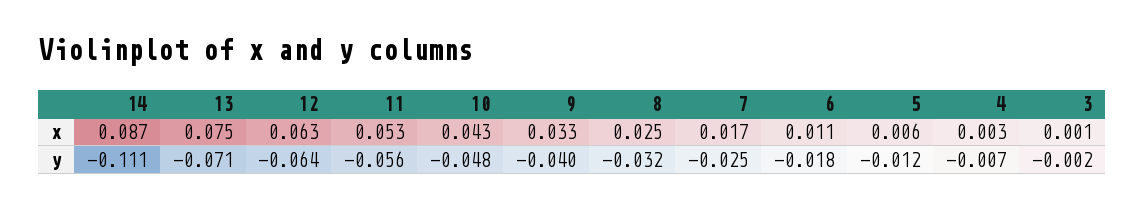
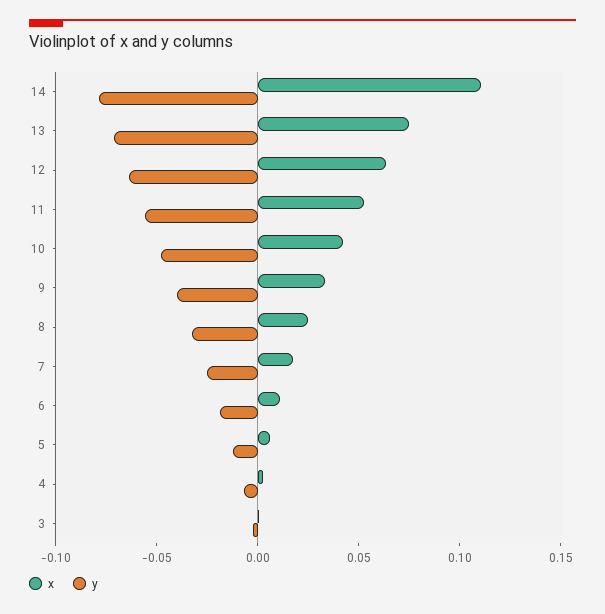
  {
    "x": {
-     "14": 0.087,
+     "14": 0.11,
      "13": 0.075,
      "12": 0.063,
      "11": 0.053,
      "10": 0.043,
      "9": 0.033,
      "8": 0.025,
      "7": 0.017,
      "6": 0.011,
      "5": 0.006,
      "4": 0.003,
      "3": 0.001
    },
    "y": {
-     "14": -0.111,
+     "14": -0.08,
      "13": -0.071,
      "12": -0.064,
      "11": -0.056,
      "10": -0.048,
      "9": -0.04,
      "8": -0.032,
      "7": -0.025,
      "6": -0.018,
      "5": -0.012,
      "4": -0.007,
      "3": -0.002
    }
  }

